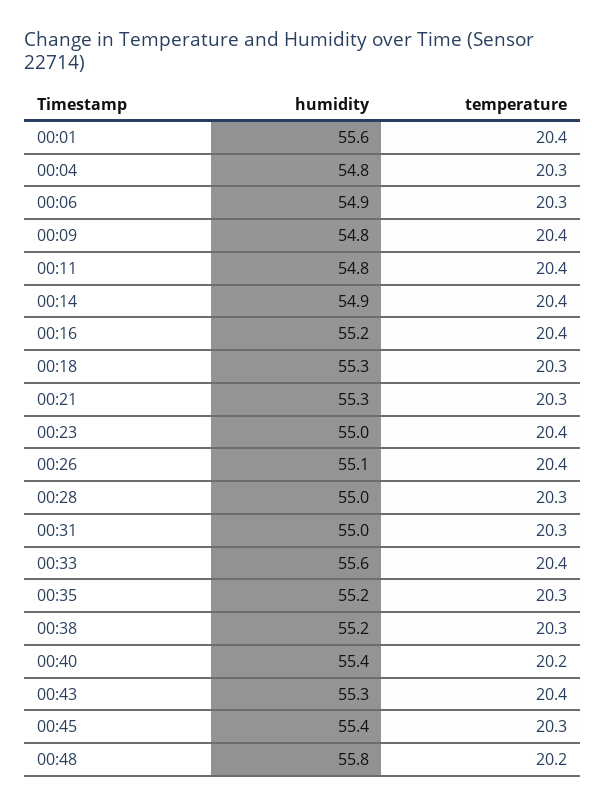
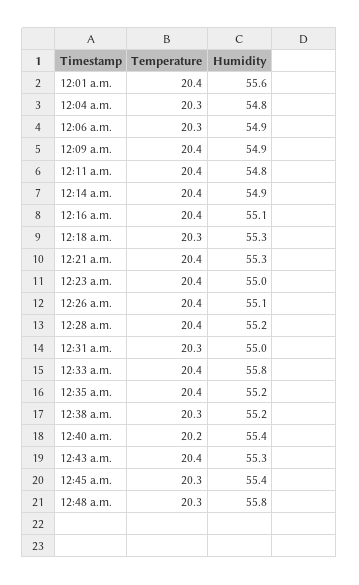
  {
    "humidity": {
      "00:01": 55.6,
      "00:04": 54.8,
      "00:06": 54.9,
-     "00:09": 54.8,
+     "00:09": 54.9,
      "00:11": 54.8,
      "00:14": 54.9,
-     "00:16": 55.2,
+     "00:16": 55.1,
      "00:18": 55.3,
      "00:21": 55.3,
      "00:23": 55,
      "00:26": 55.1,
-     "00:28": 55,
+     "00:28": 55.2,
      "00:31": 55,
-     "00:33": 55.6,
+     "00:33": 55.8,
      "00:35": 55.2,
      "00:38": 55.2,
      "00:40": 55.4,
      "00:43": 55.3,
      "00:45": 55.4,
      "00:48": 55.8
    },
    "temperature": {
      "00:01": 20.4,
      "00:04": 20.3,
      "00:06": 20.3,
      "00:09": 20.4,
      "00:11": 20.4,
      "00:14": 20.4,
      "00:16": 20.4,
      "00:18": 20.3,
-     "00:21": 20.3,
+     "00:21": 20.4,
      "00:23": 20.4,
      "00:26": 20.4,
-     "00:28": 20.3,
+     "00:28": 20.4,
      "00:31": 20.3,
      "00:33": 20.4,
-     "00:35": 20.3,
+     "00:35": 20.4,
      "00:38": 20.3,
      "00:40": 20.2,
      "00:43": 20.4,
      "00:45": 20.3,
-     "00:48": 20.2
+     "00:48": 20.3
    }
  }

